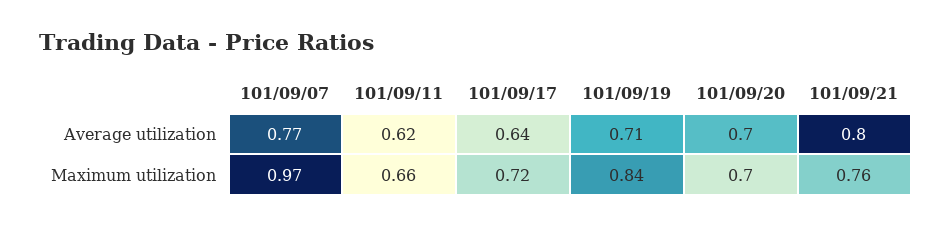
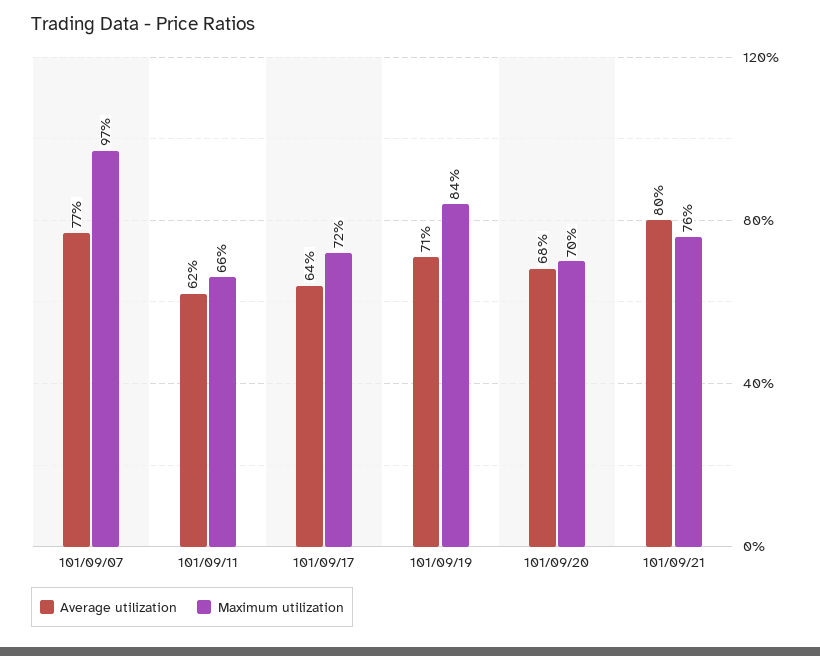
  {
    "Average utilization": {
      "101/09/07": 0.77,
      "101/09/11": 0.62,
      "101/09/17": 0.64,
      "101/09/19": 0.71,
-     "101/09/20": 0.7,
+     "101/09/20": 0.68,
      "101/09/21": 0.8
    },
    "Maximum utilization": {
      "101/09/07": 0.97,
      "101/09/11": 0.66,
      "101/09/17": 0.72,
      "101/09/19": 0.84,
      "101/09/20": 0.7,
      "101/09/21": 0.76
    }
  }

